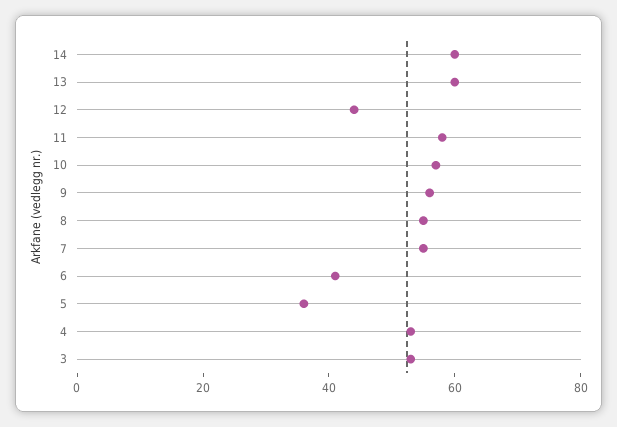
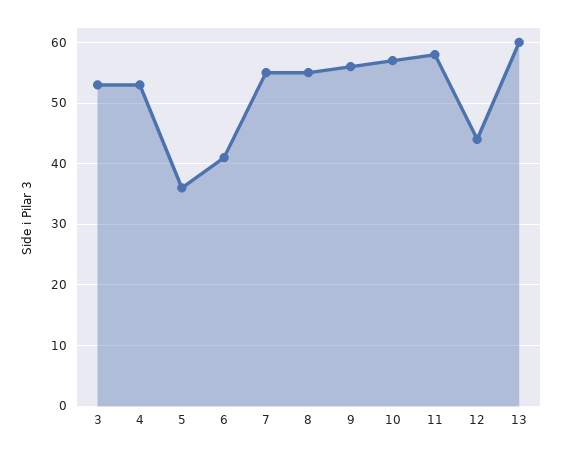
  {
-   "14": 60,
    "13": 60,
    "12": 44,
    "11": 58,
    "10": 57,
    "9": 56,
    "8": 55,
    "7": 55,
    "6": 41,
    "5": 36,
    "4": 53,
    "3": 53
  }

